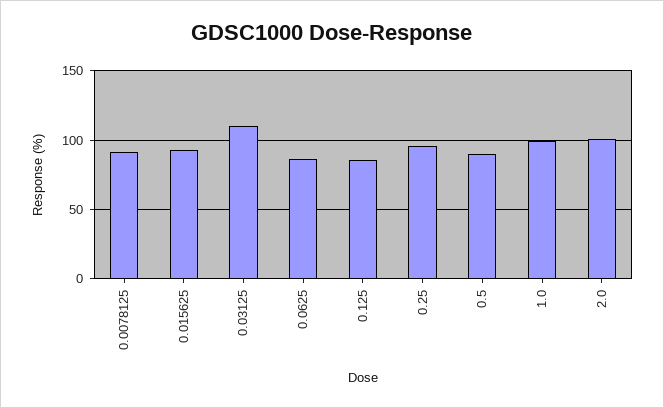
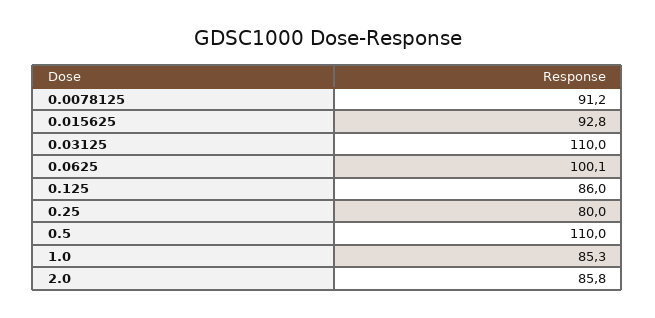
  {
    "0.0078125": 91.2,
    "0.015625": 92.8,
    "0.03125": 110,
-   "0.0625": 85,
+   "0.0625": 100.1,
    "0.125": 86,
-   "0.25": 95,
+   "0.25": 80,
-   "0.5": 90,
+   "0.5": 110,
-   "1.0": 100,
+   "1.0": 85.3,
-   "2.0": 100
+   "2.0": 85.8
  }

